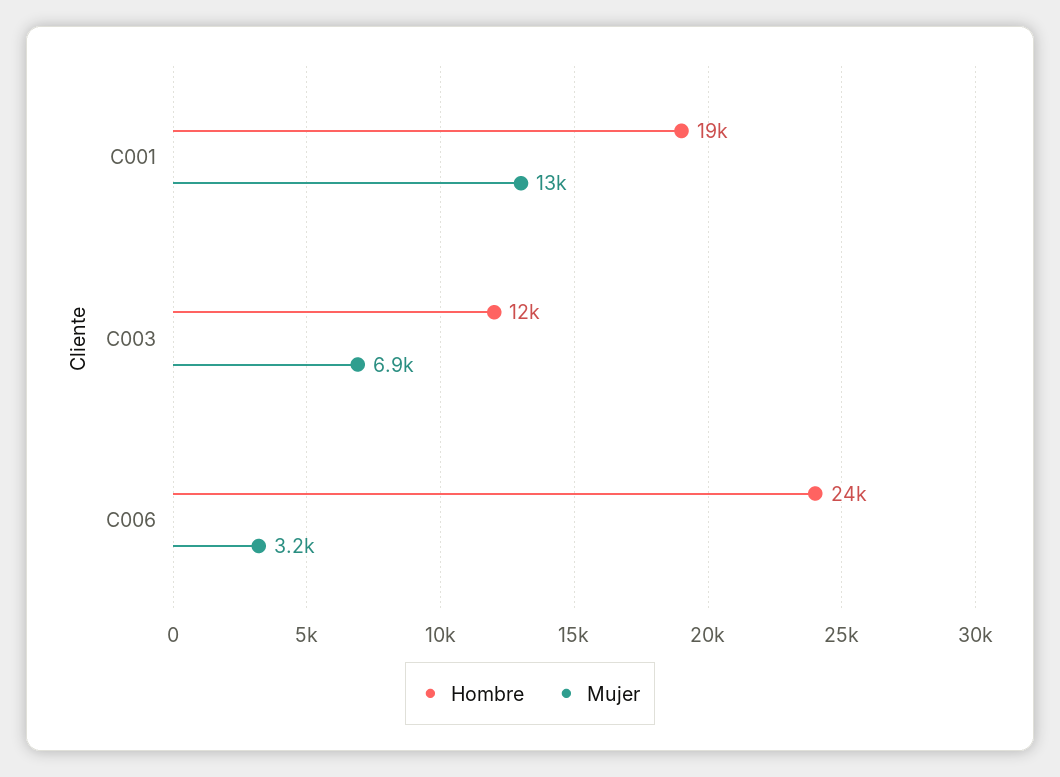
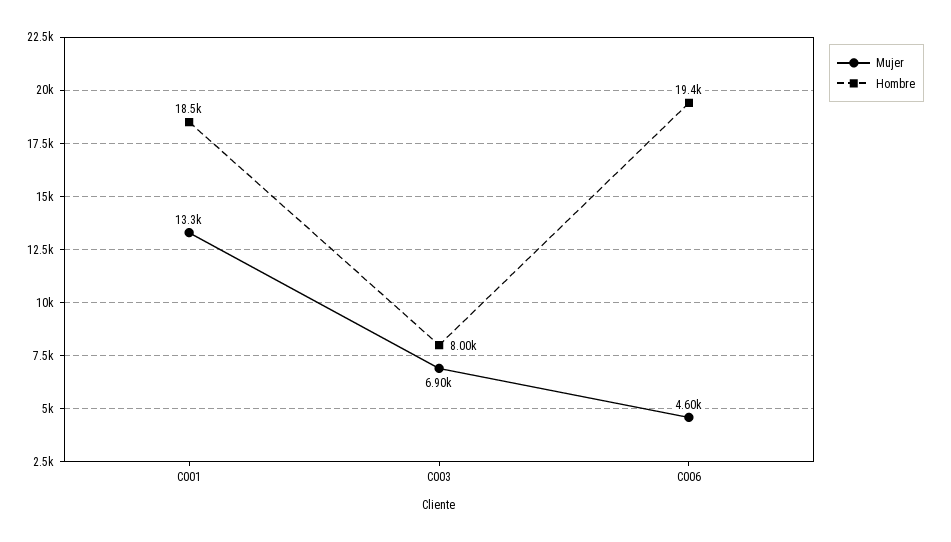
  {
    "Hombre": {
      "C001": 18500,
-     "C003": 12000,
+     "C003": 8000,
-     "C006": 24000
+     "C006": 19400
    },
    "Mujer": {
      "C001": 13300,
      "C003": 6900,
-     "C006": 3200
+     "C006": 4600
    }
  }

